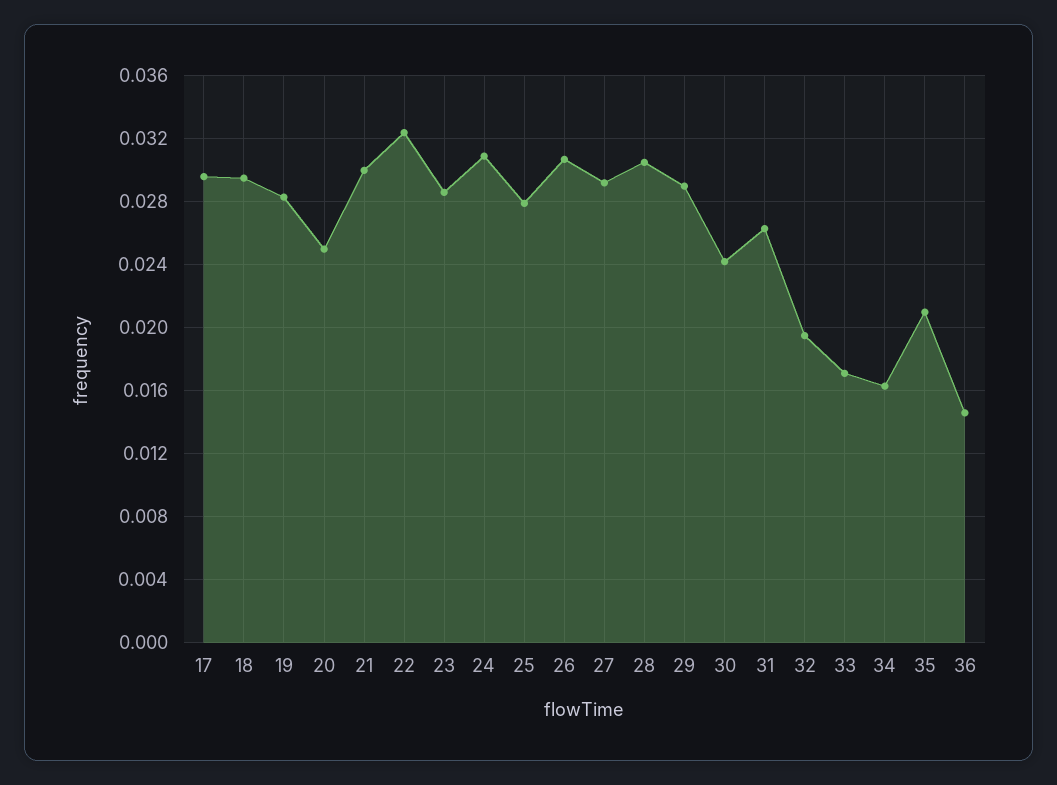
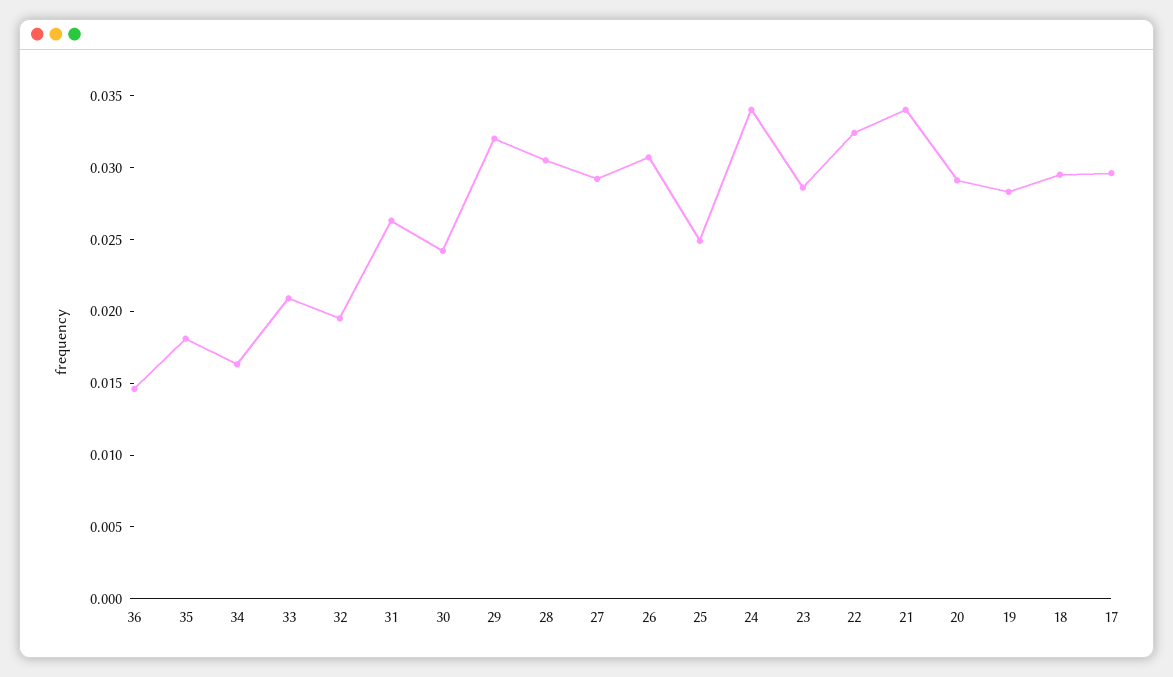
  {
    "17": 0.0295,
    "18": 0.0295,
    "19": 0.0285,
-   "20": 0.025,
+   "20": 0.029,
-   "21": 0.03,
+   "21": 0.034,
    "22": 0.0325,
    "23": 0.0285,
-   "24": 0.031,
+   "24": 0.034,
-   "25": 0.028,
+   "25": 0.025,
    "26": 0.0305,
    "27": 0.029,
    "28": 0.0305,
-   "29": 0.029,
+   "29": 0.032,
    "30": 0.024,
    "31": 0.0265,
    "32": 0.0195,
-   "33": 0.017,
+   "33": 0.021,
    "34": 0.0165,
-   "35": 0.021,
+   "35": 0.018,
    "36": 0.0145
  }

